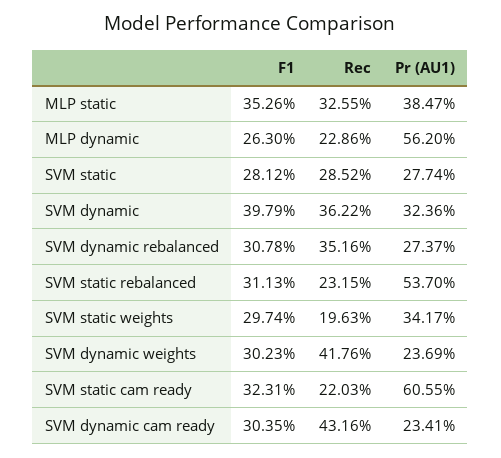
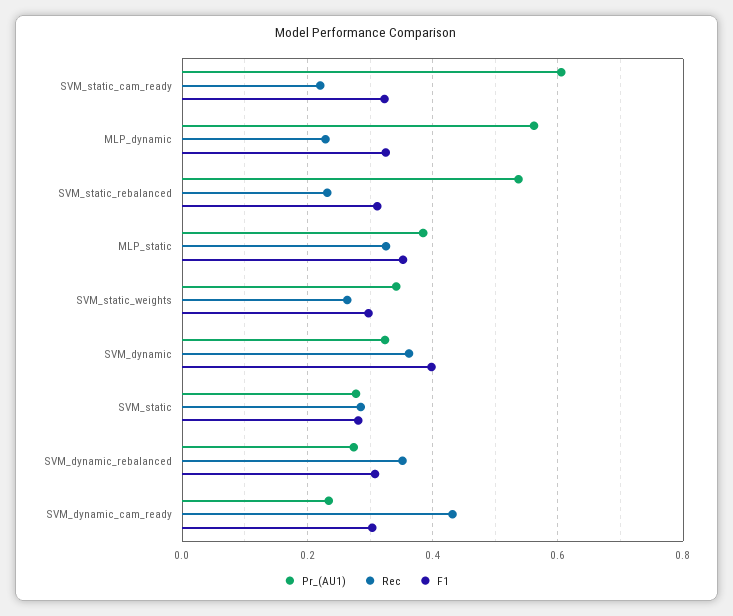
  {
    "F1": {
      "MLP static": 0.3526,
-     "MLP dynamic": 0.263,
+     "MLP dynamic": 0.32,
      "SVM static": 0.2812,
      "SVM dynamic": 0.3979,
      "SVM dynamic rebalanced": 0.3078,
      "SVM static rebalanced": 0.3113,
      "SVM static weights": 0.2974,
-     "SVM dynamic weights": 0.3023,
      "SVM static cam ready": 0.3231,
      "SVM dynamic cam ready": 0.3035
    },
    "Rec": {
      "MLP static": 0.3255,
      "MLP dynamic": 0.2286,
      "SVM static": 0.2852,
      "SVM dynamic": 0.3622,
      "SVM dynamic rebalanced": 0.3516,
      "SVM static rebalanced": 0.2315,
-     "SVM static weights": 0.1963,
+     "SVM static weights": 0.26,
-     "SVM dynamic weights": 0.4176,
      "SVM static cam ready": 0.2203,
      "SVM dynamic cam ready": 0.4316
    },
    "Pr (AU1)": {
      "MLP static": 0.3847,
      "MLP dynamic": 0.562,
      "SVM static": 0.2774,
      "SVM dynamic": 0.3236,
      "SVM dynamic rebalanced": 0.2737,
      "SVM static rebalanced": 0.537,
      "SVM static weights": 0.3417,
-     "SVM dynamic weights": 0.2369,
      "SVM static cam ready": 0.6055,
      "SVM dynamic cam ready": 0.2341
    }
  }

